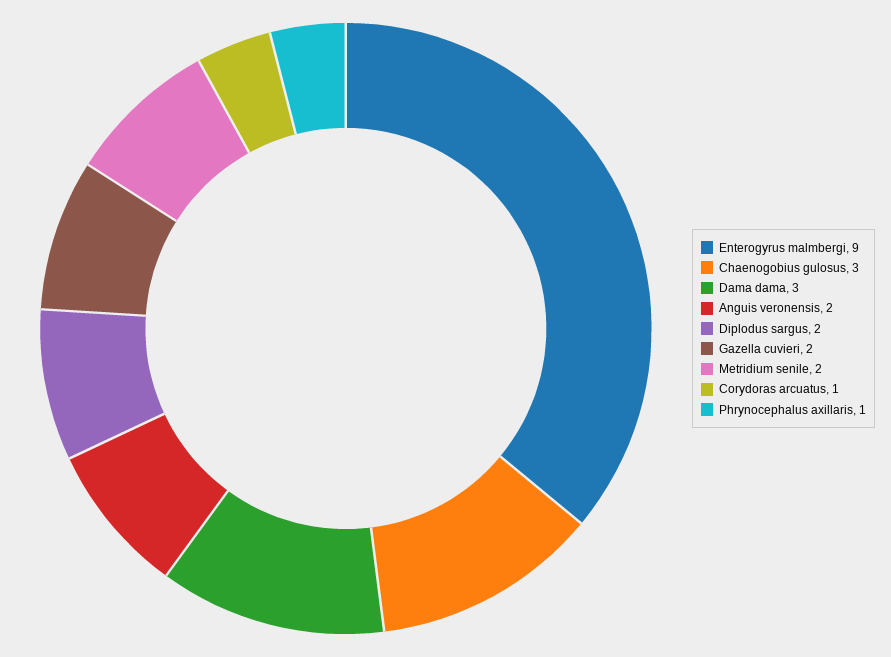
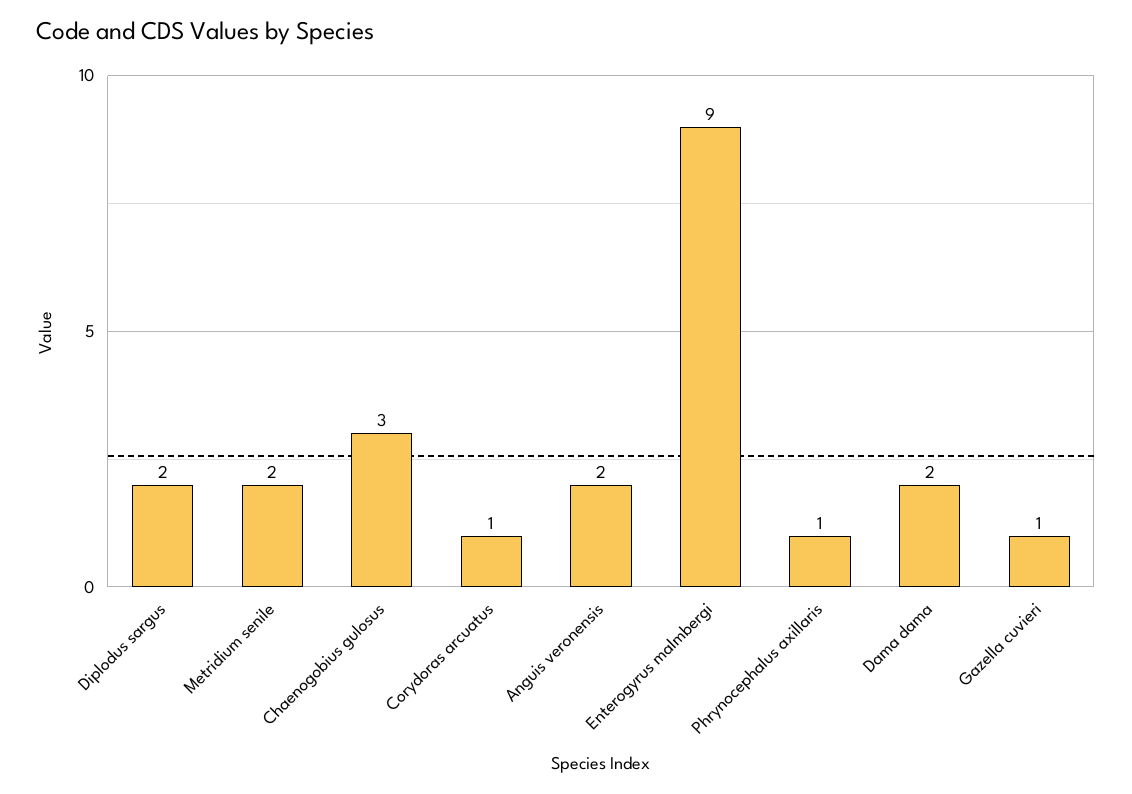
  {
    "Enterogyrus malmbergi": 9,
    "Chaenogobius gulosus": 3,
-   "Dama dama": 3,
+   "Dama dama": 2,
    "Anguis veronensis": 2,
    "Diplodus sargus": 2,
-   "Gazella cuvieri": 2,
+   "Gazella cuvieri": 1,
    "Metridium senile": 2,
    "Corydoras arcuatus": 1,
    "Phrynocephalus axillaris": 1
  }

